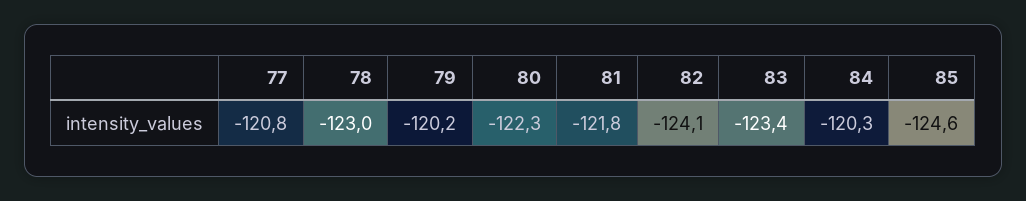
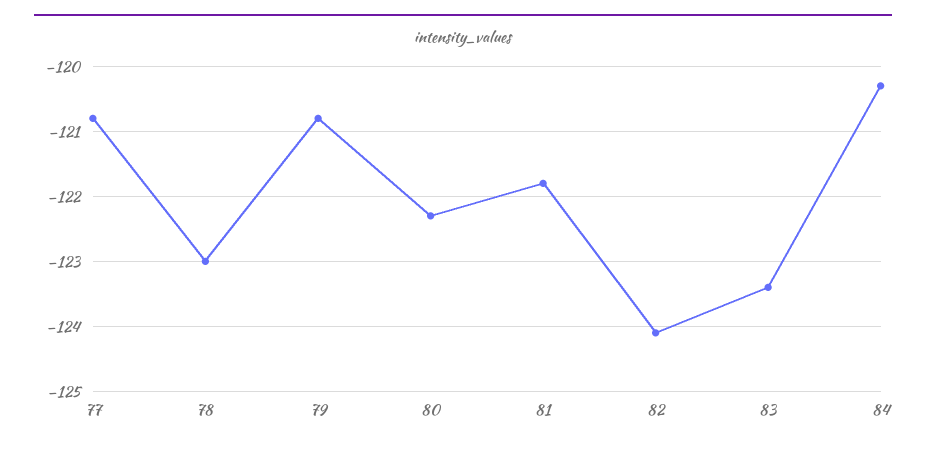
  {
    "77": -120.8,
    "78": -123,
-   "79": -120.2,
+   "79": -120.8,
    "80": -122.3,
    "81": -121.8,
    "82": -124.1,
    "83": -123.4,
-   "84": -120.3,
+   "84": -120.3
-   "85": -124.6
  }

